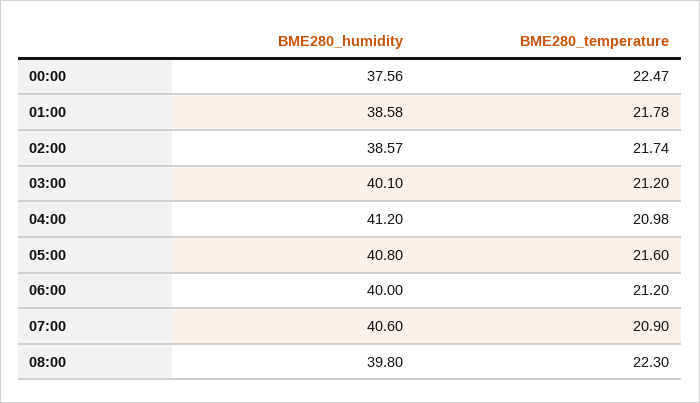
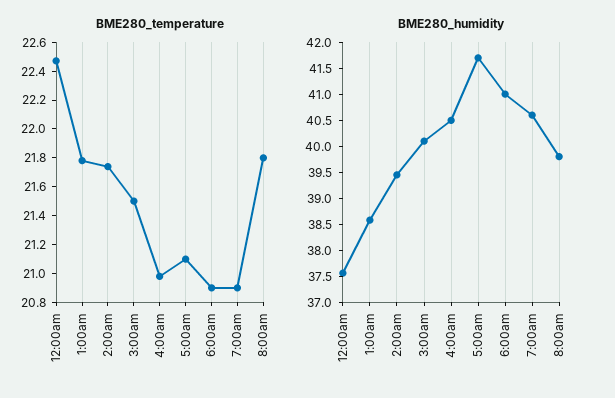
  {
    "BME280_humidity": {
      "00:00": 37.56,
      "01:00": 38.58,
-     "02:00": 38.57,
+     "02:00": 39.5,
      "03:00": 40.1,
-     "04:00": 41.2,
+     "04:00": 40.5,
-     "05:00": 40.8,
+     "05:00": 41.75,
-     "06:00": 40,
+     "06:00": 41,
      "07:00": 40.6,
      "08:00": 39.8
    },
    "BME280_temperature": {
      "00:00": 22.47,
      "01:00": 21.78,
      "02:00": 21.74,
-     "03:00": 21.2,
+     "03:00": 21.5,
      "04:00": 20.98,
-     "05:00": 21.6,
+     "05:00": 21.1,
-     "06:00": 21.2,
+     "06:00": 20.9,
      "07:00": 20.9,
-     "08:00": 22.3
+     "08:00": 21.8
    }
  }

